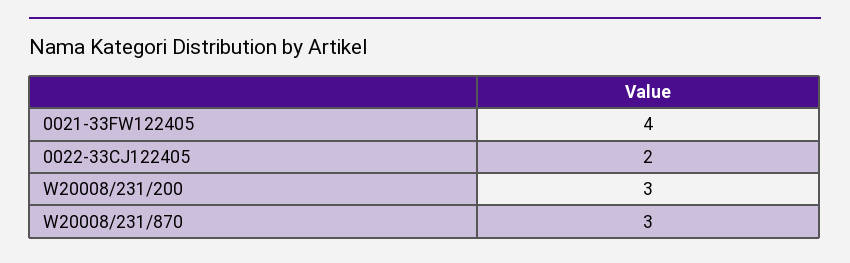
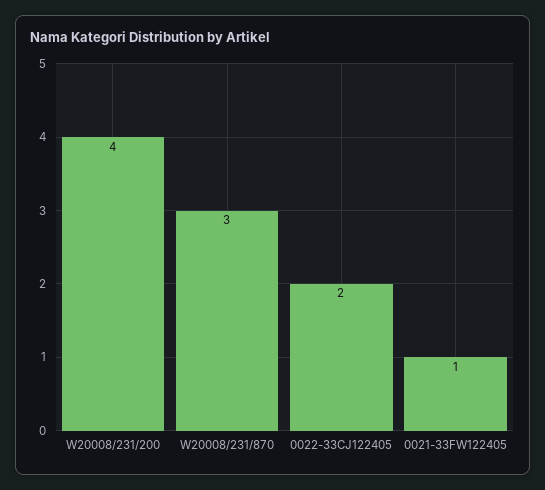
  {
-   "0021-33FW122405": 4,
+   "0021-33FW122405": 1,
    "0022-33CJ122405": 2,
-   "W20008/231/200": 3,
+   "W20008/231/200": 4,
    "W20008/231/870": 3
  }

